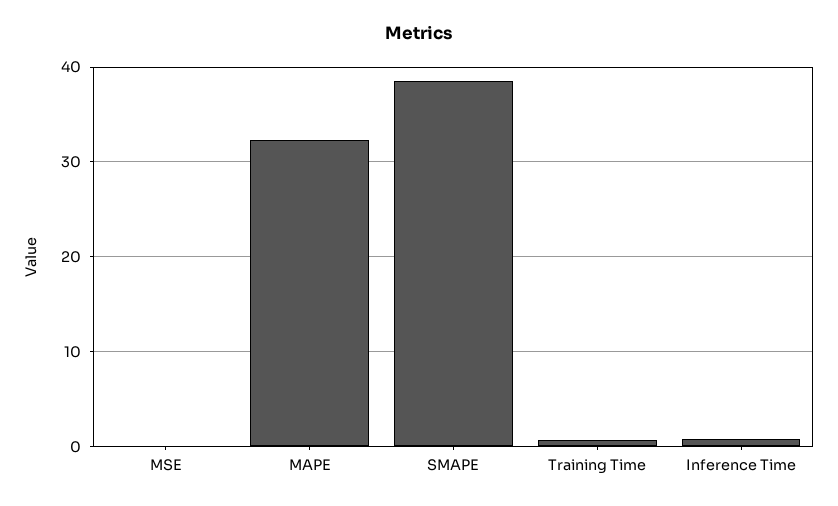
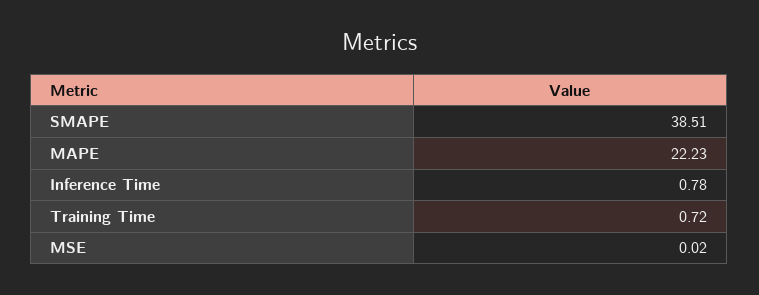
  {
    "MSE": 0.02,
-   "MAPE": 32,
+   "MAPE": 22.23,
    "SMAPE": 38.51,
    "Training Time": 0.72,
    "Inference Time": 0.78
  }

